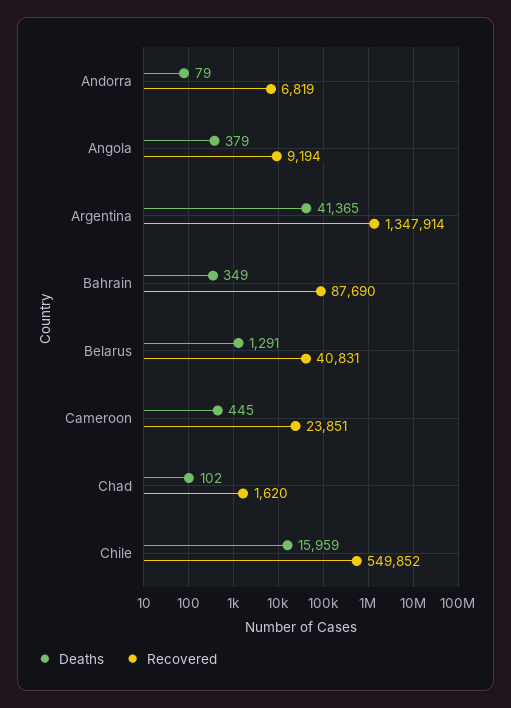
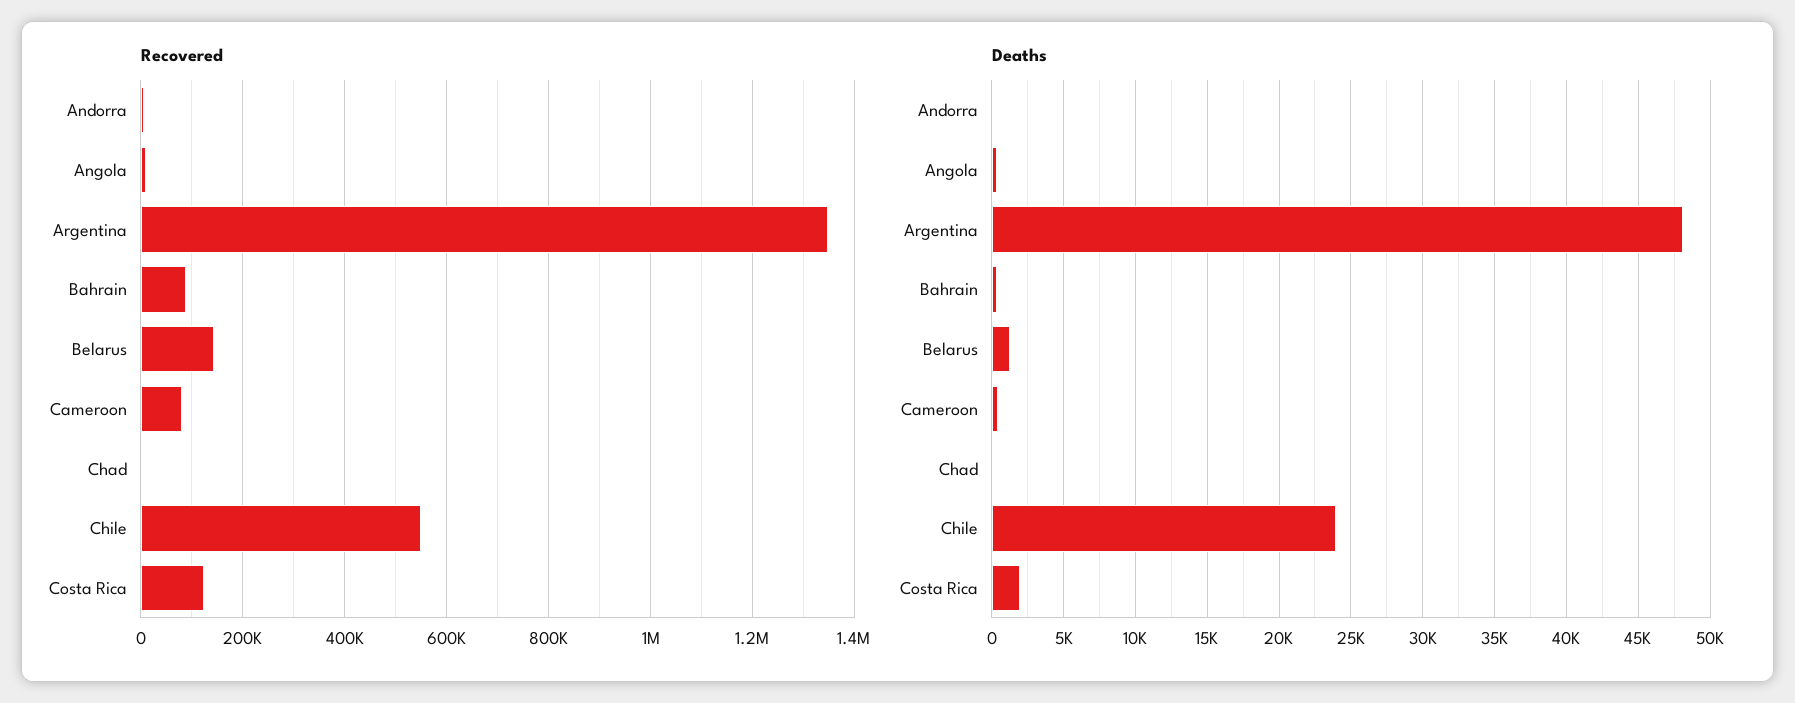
  {
    "Deaths": {
      "Andorra": 79,
      "Angola": 379,
-     "Argentina": 41365,
+     "Argentina": 48000,
      "Bahrain": 349,
      "Belarus": 1291,
      "Cameroon": 445,
      "Chad": 102,
-     "Chile": 15959
+     "Chile": 24000,
+     "Costa Rica": 2000
    },
    "Recovered": {
      "Andorra": 6819,
      "Angola": 9194,
      "Argentina": 1347914,
      "Bahrain": 87690,
-     "Belarus": 40831,
+     "Belarus": 140000,
-     "Cameroon": 23851,
+     "Cameroon": 80000,
      "Chad": 1620,
-     "Chile": 549852
+     "Chile": 549852,
+     "Costa Rica": 120000
    }
  }

